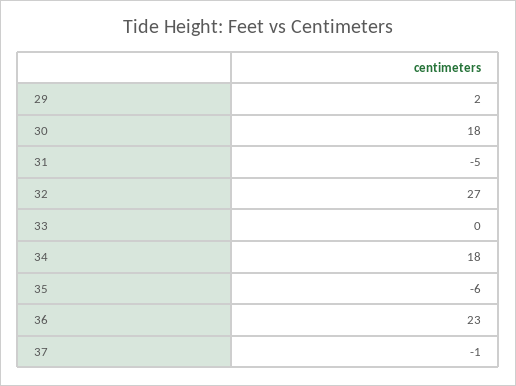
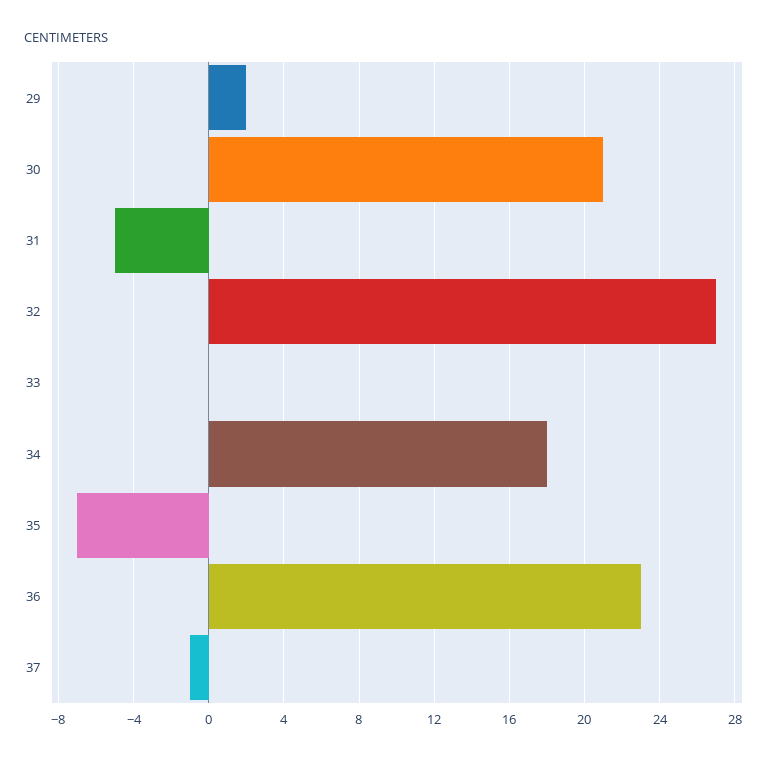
  {
    "29": 2,
-   "30": 18,
+   "30": 21,
    "31": -5,
    "32": 27,
    "33": 0,
    "34": 18,
-   "35": -6,
+   "35": -7,
    "36": 23,
    "37": -1
  }

